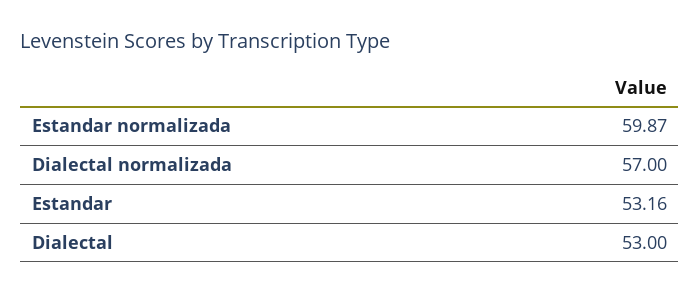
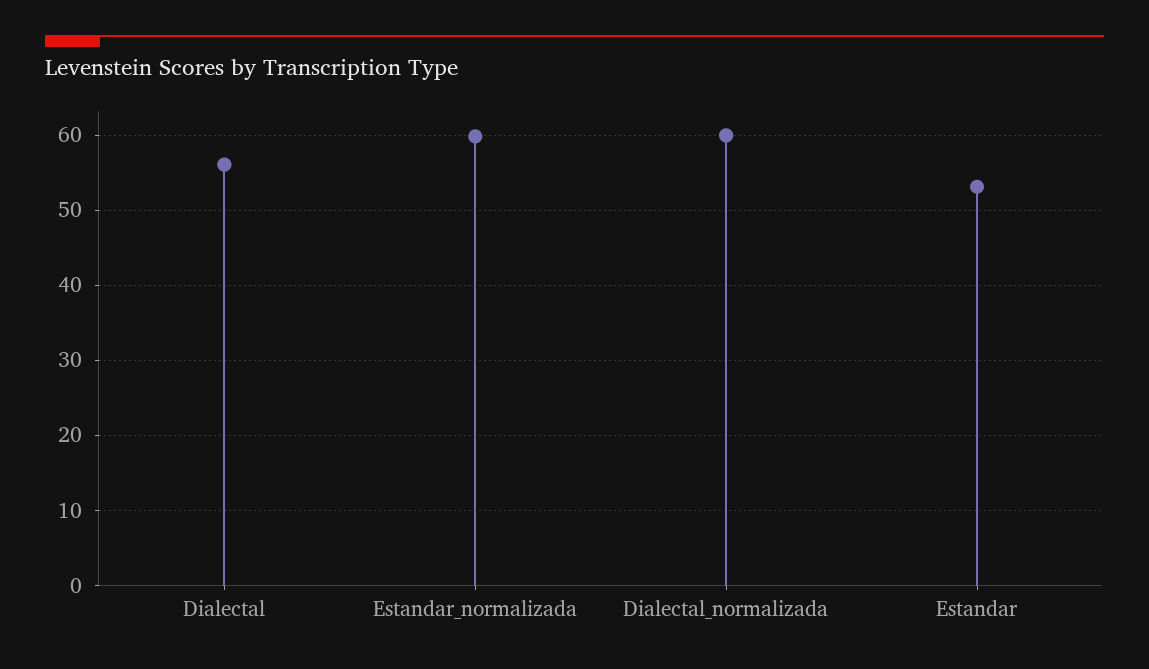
  {
    "Estandar normalizada": 59.87,
-   "Dialectal normalizada": 57,
+   "Dialectal normalizada": 60,
    "Estandar": 53.16,
-   "Dialectal": 53
+   "Dialectal": 56
  }

